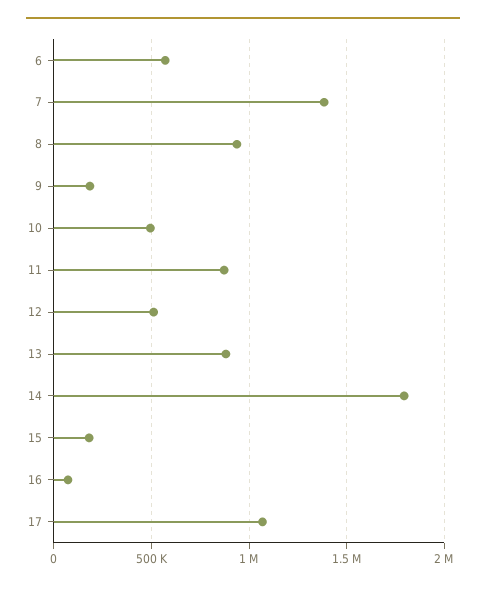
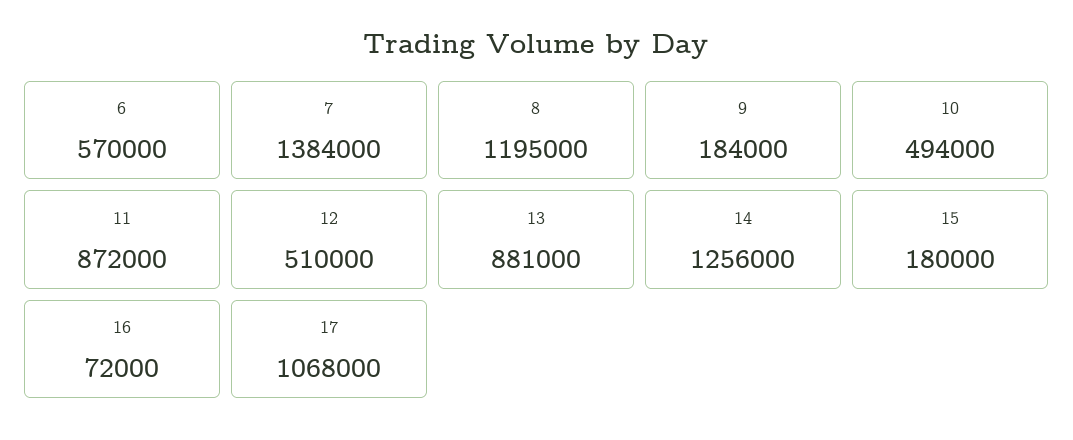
  {
    "6": 570000,
    "7": 1384000,
-   "8": 950000,
+   "8": 1195000,
    "9": 184000,
    "10": 494000,
    "11": 872000,
    "12": 510000,
    "13": 881000,
-   "14": 1800000,
+   "14": 1256000,
    "15": 180000,
    "16": 72000,
    "17": 1068000
  }

